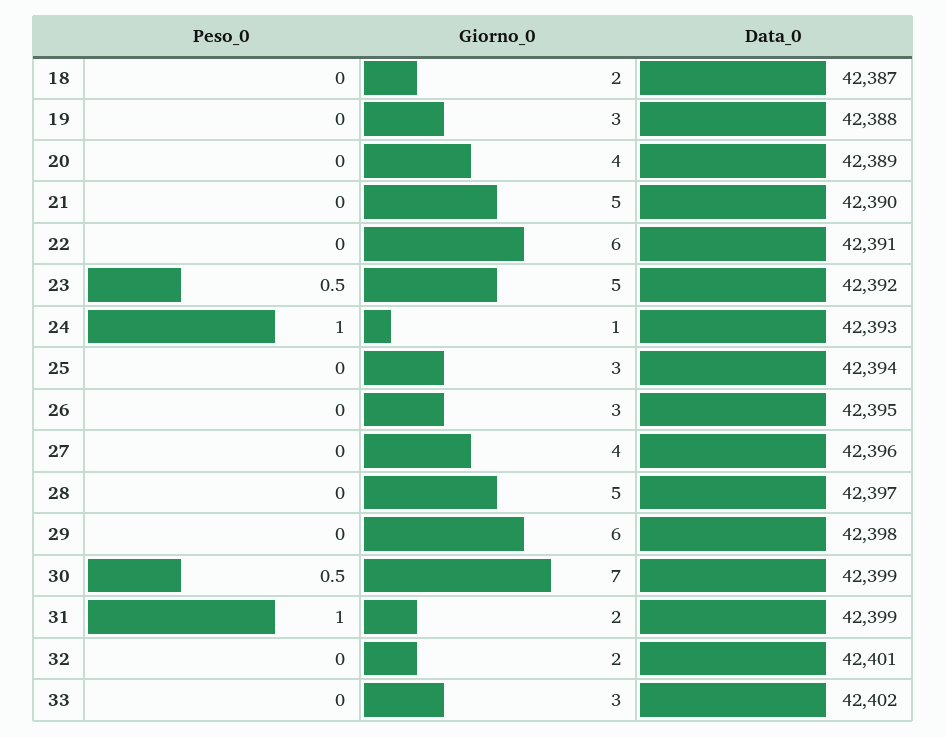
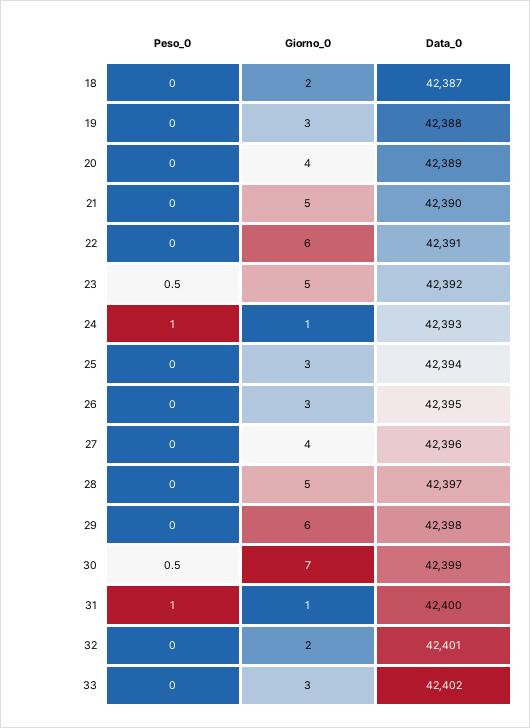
  {
    "Peso_0": {
      "18": 0,
      "19": 0,
      "20": 0,
      "21": 0,
      "22": 0,
      "23": 0.5,
      "24": 1,
      "25": 0,
      "26": 0,
      "27": 0,
      "28": 0,
      "29": 0,
      "30": 0.5,
      "31": 1,
      "32": 0,
      "33": 0
    },
    "Giorno_0": {
      "18": 2,
      "19": 3,
      "20": 4,
      "21": 5,
      "22": 6,
      "23": 5,
      "24": 1,
      "25": 3,
      "26": 3,
      "27": 4,
      "28": 5,
      "29": 6,
      "30": 7,
-     "31": 2,
+     "31": 1,
      "32": 2,
      "33": 3
    },
    "Data_0": {
      "18": 42387,
      "19": 42388,
      "20": 42389,
      "21": 42390,
      "22": 42391,
      "23": 42392,
      "24": 42393,
      "25": 42394,
      "26": 42395,
      "27": 42396,
      "28": 42397,
      "29": 42398,
      "30": 42399,
-     "31": 42399,
+     "31": 42400,
      "32": 42401,
      "33": 42402
    }
  }

